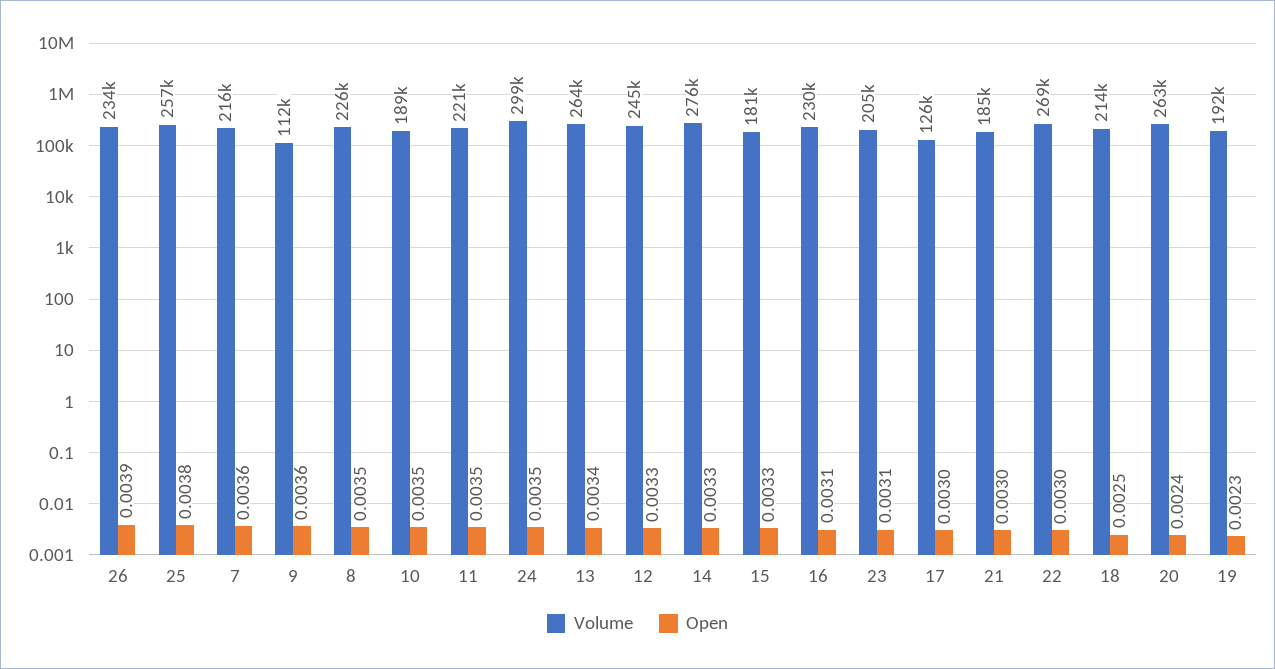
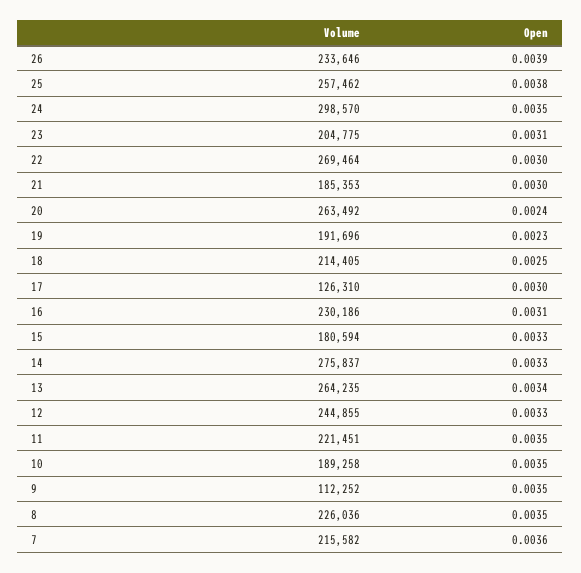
  {
    "Volume": {
      "26": 233646,
      "25": 257462,
      "7": 215582,
      "9": 112252,
      "8": 226036,
      "10": 189258,
      "11": 221451,
      "24": 298570,
      "13": 264235,
      "12": 244855,
      "14": 275837,
      "15": 180594,
      "16": 230186,
      "23": 204775,
      "17": 126310,
      "21": 185353,
      "22": 269464,
      "18": 214405,
      "20": 263492,
      "19": 191696
    },
    "Open": {
      "26": 0.0039,
      "25": 0.0038,
      "7": 0.0036,
-     "9": 0.0036,
+     "9": 0.0035,
      "8": 0.0035,
      "10": 0.0035,
      "11": 0.0035,
      "24": 0.0035,
      "13": 0.0034,
      "12": 0.0033,
      "14": 0.0033,
      "15": 0.0033,
      "16": 0.0031,
      "23": 0.0031,
      "17": 0.003,
      "21": 0.003,
      "22": 0.003,
      "18": 0.0025,
      "20": 0.0024,
      "19": 0.0023
    }
  }

